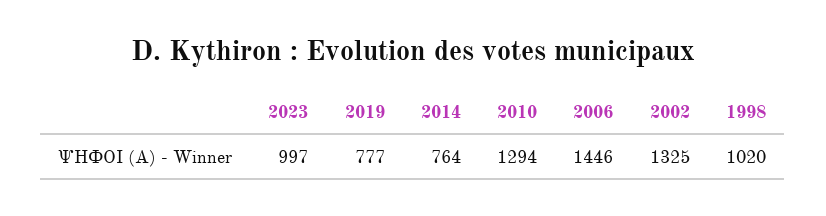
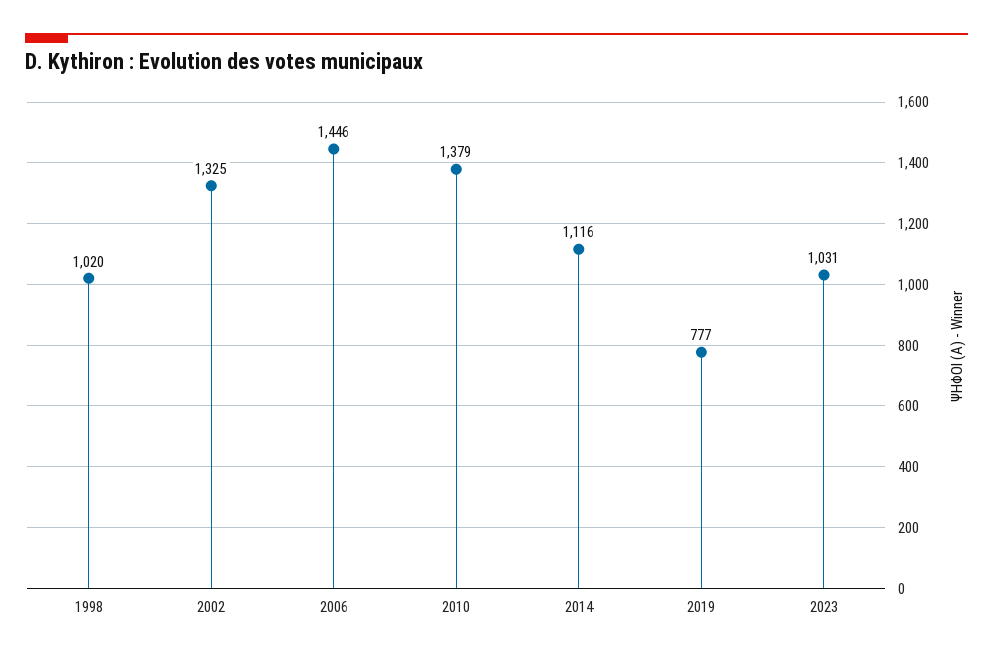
  {
-   "2023": 997,
+   "2023": 1031,
    "2019": 777,
-   "2014": 764,
+   "2014": 1116,
-   "2010": 1294,
+   "2010": 1379,
    "2006": 1446,
    "2002": 1325,
    "1998": 1020
  }

